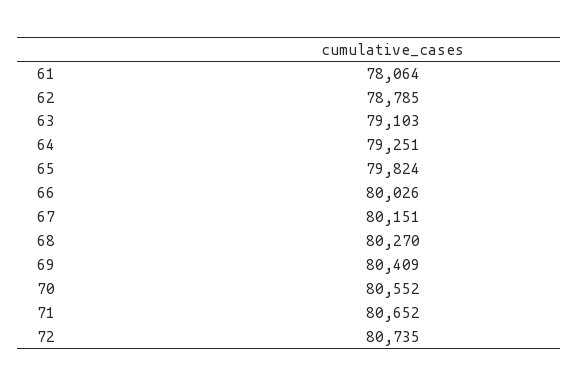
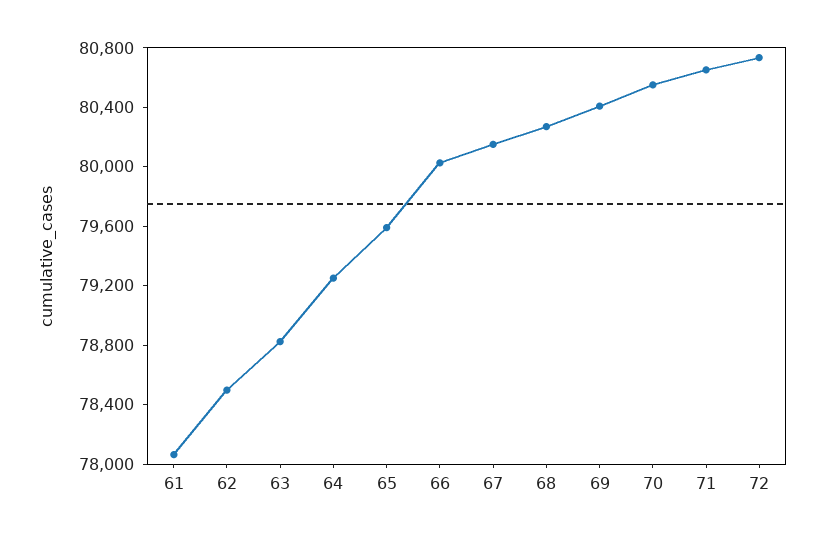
  {
    "61": 78064,
-   "62": 78785,
+   "62": 78500,
-   "63": 79103,
+   "63": 78800,
    "64": 79251,
-   "65": 79824,
+   "65": 79600,
    "66": 80026,
    "67": 80151,
    "68": 80270,
    "69": 80409,
    "70": 80552,
    "71": 80652,
    "72": 80735
  }

